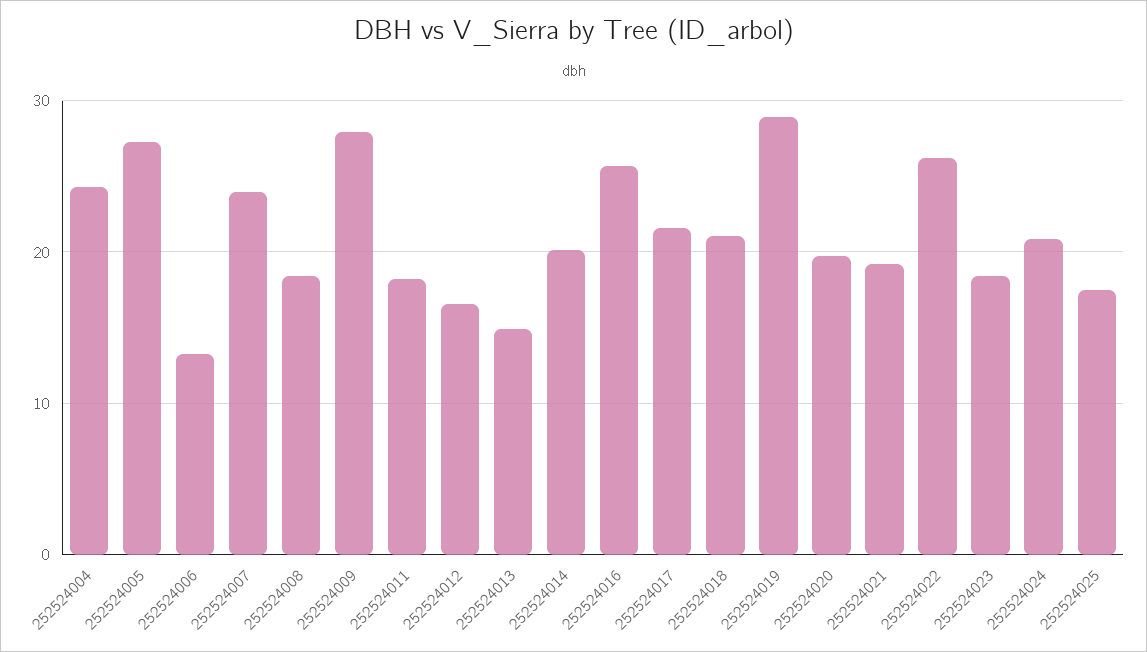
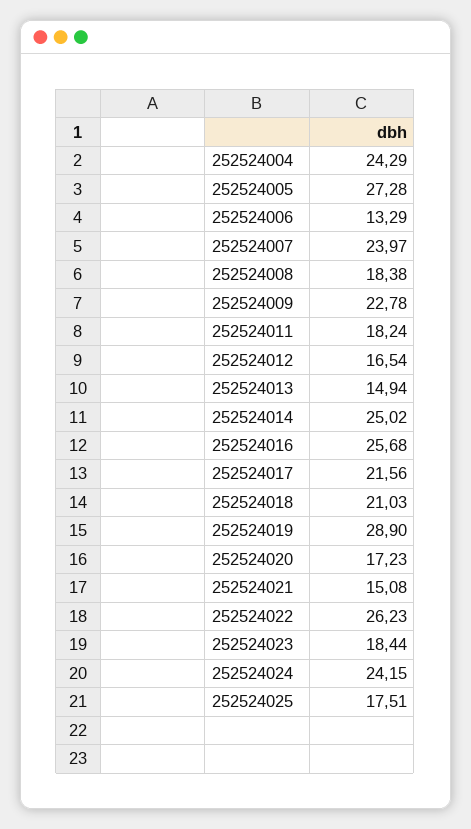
  {
    "252524004": 24.29,
    "252524005": 27.28,
    "252524006": 13.29,
    "252524007": 23.97,
    "252524008": 18.38,
-   "252524009": 28,
+   "252524009": 22.78,
    "252524011": 18.24,
    "252524012": 16.54,
    "252524013": 14.94,
-   "252524014": 20,
+   "252524014": 25.02,
    "252524016": 25.68,
    "252524017": 21.56,
    "252524018": 21.03,
    "252524019": 28.9,
-   "252524020": 20,
+   "252524020": 17.23,
-   "252524021": 19,
+   "252524021": 15.08,
    "252524022": 26.23,
    "252524023": 18.44,
-   "252524024": 21,
+   "252524024": 24.15,
    "252524025": 17.51
  }

